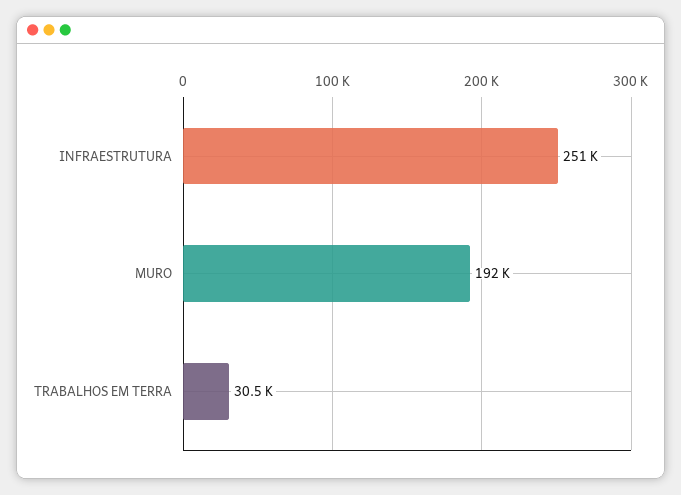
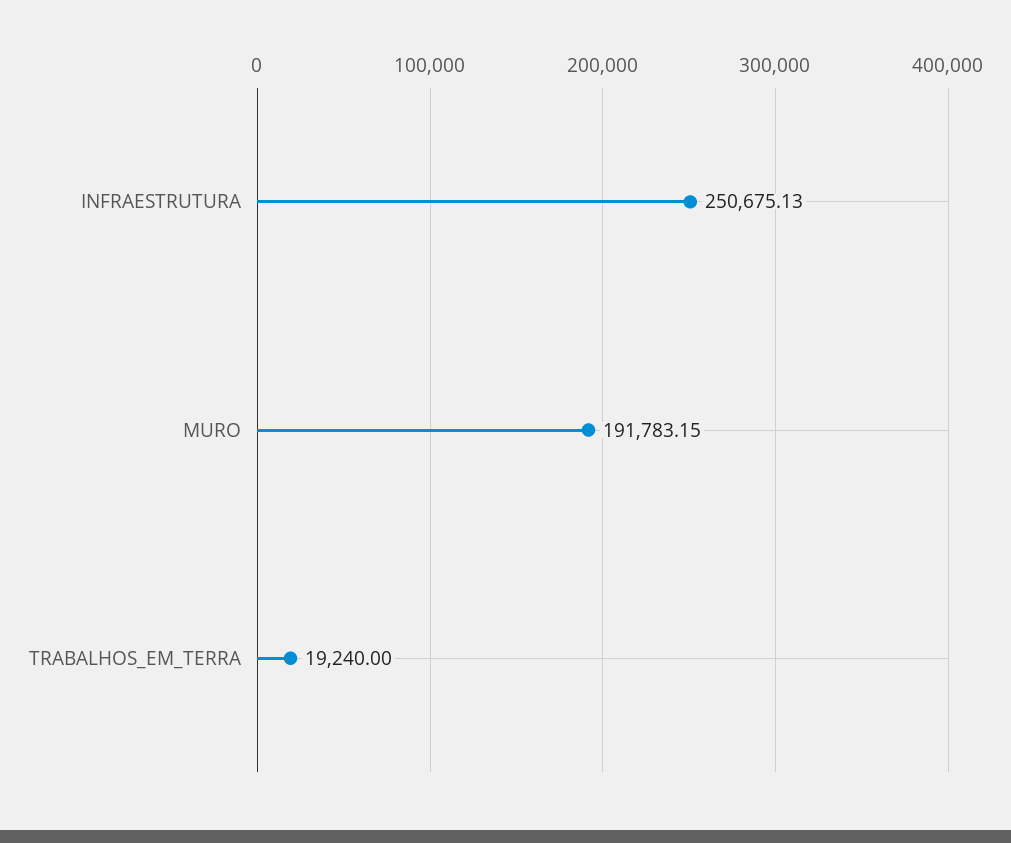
  {
    "INFRAESTRUTURA": 250675.13,
    "MURO": 191783.15,
-   "TRABALHOS EM TERRA": 30500
+   "TRABALHOS EM TERRA": 19240
  }

